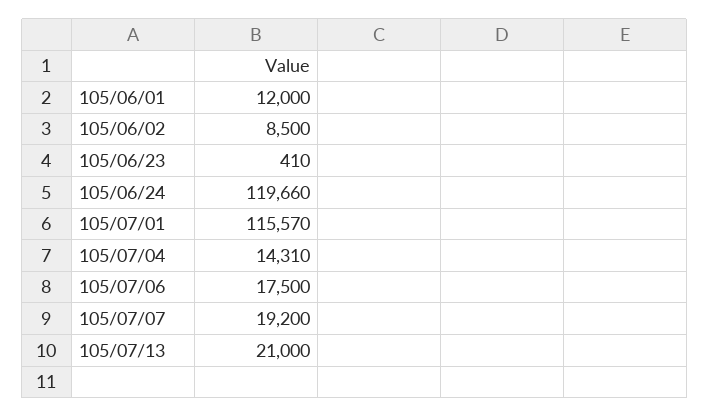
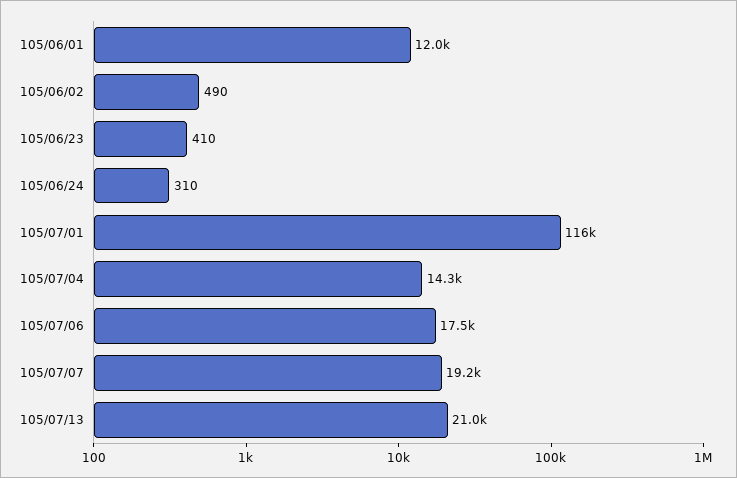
  {
    "105/06/01": 12000,
-   "105/06/02": 8500,
+   "105/06/02": 490,
    "105/06/23": 410,
-   "105/06/24": 119660,
+   "105/06/24": 310,
    "105/07/01": 115570,
    "105/07/04": 14310,
    "105/07/06": 17500,
    "105/07/07": 19200,
    "105/07/13": 21000
  }

